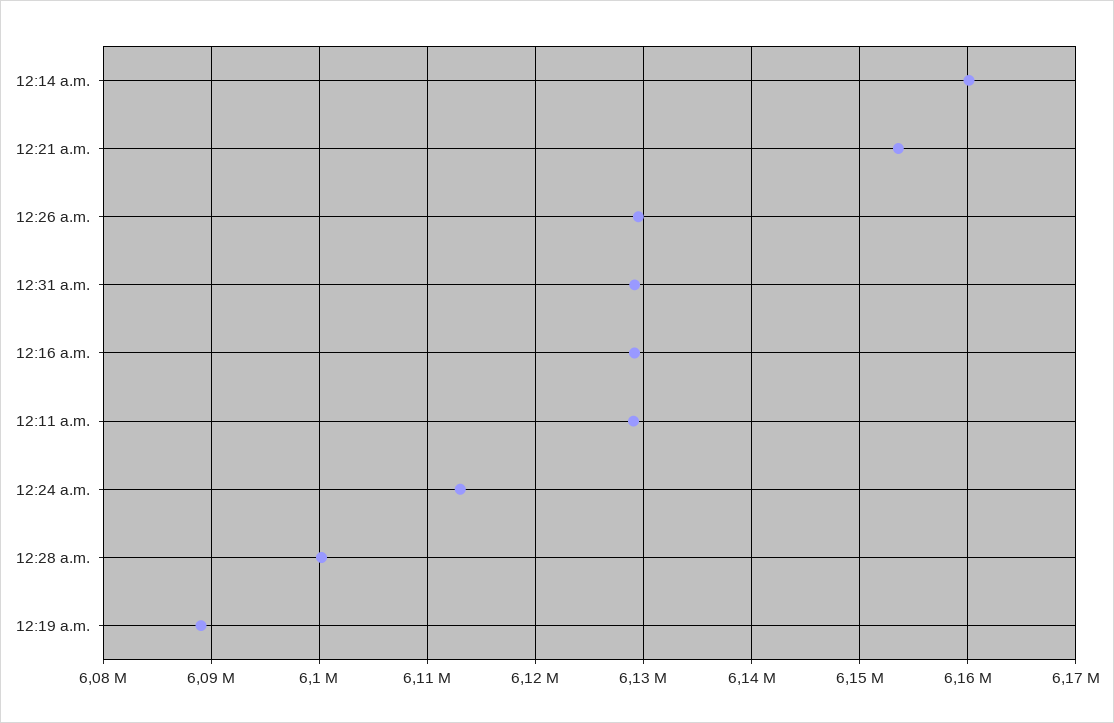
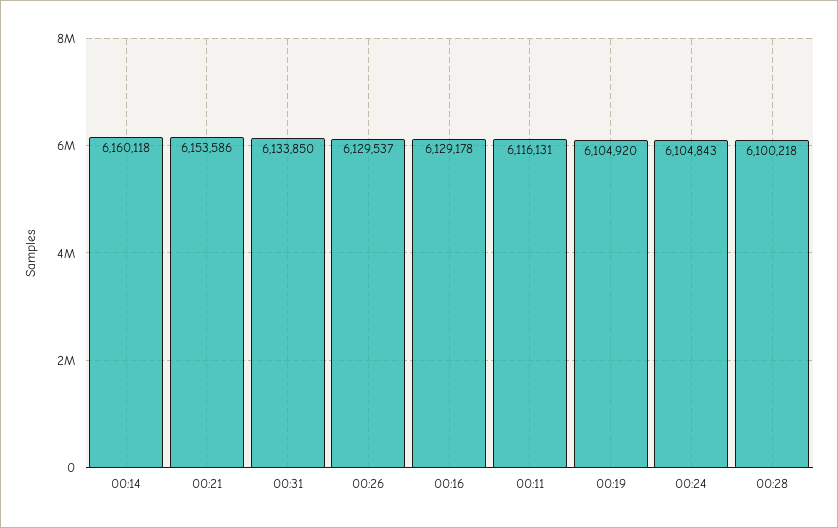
  {
    "12:14 a.m.": 6160118,
    "12:21 a.m.": 6153586,
    "12:26 a.m.": 6129537,
-   "12:31 a.m.": 6129000,
+   "12:31 a.m.": 6133850,
    "12:16 a.m.": 6129178,
-   "12:11 a.m.": 6129000,
+   "12:11 a.m.": 6116131,
-   "12:24 a.m.": 6113000,
+   "12:24 a.m.": 6104843,
    "12:28 a.m.": 6100218,
-   "12:19 a.m.": 6089000
+   "12:19 a.m.": 6104920
  }

